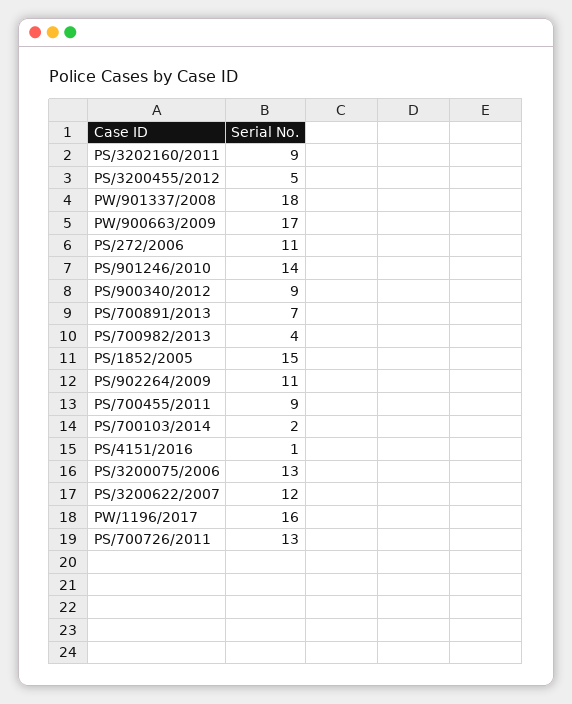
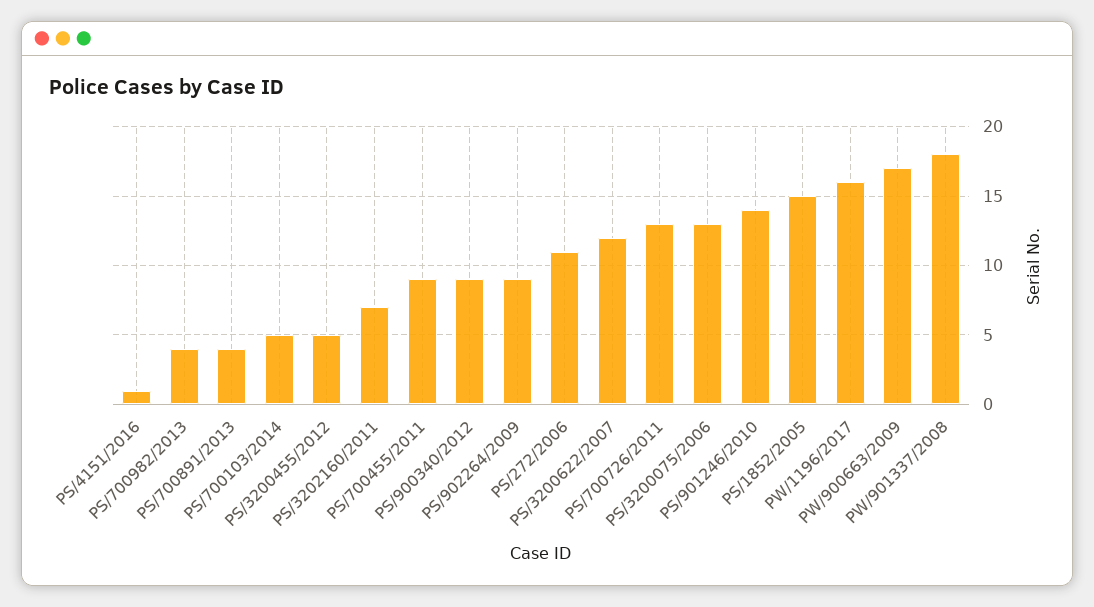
  {
-   "PS/3202160/2011": 9,
+   "PS/3202160/2011": 7,
    "PS/3200455/2012": 5,
    "PW/901337/2008": 18,
    "PW/900663/2009": 17,
    "PS/272/2006": 11,
    "PS/901246/2010": 14,
    "PS/900340/2012": 9,
-   "PS/700891/2013": 7,
+   "PS/700891/2013": 4,
    "PS/700982/2013": 4,
    "PS/1852/2005": 15,
-   "PS/902264/2009": 11,
+   "PS/902264/2009": 9,
    "PS/700455/2011": 9,
-   "PS/700103/2014": 2,
+   "PS/700103/2014": 5,
    "PS/4151/2016": 1,
    "PS/3200075/2006": 13,
    "PS/3200622/2007": 12,
    "PW/1196/2017": 16,
    "PS/700726/2011": 13
  }

